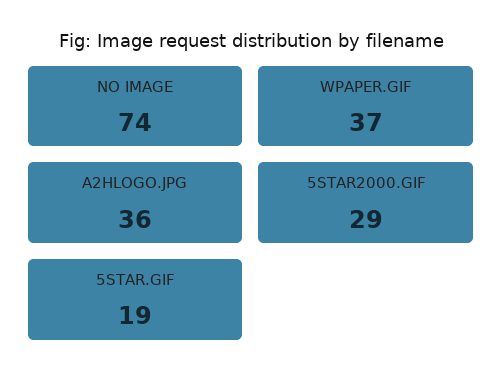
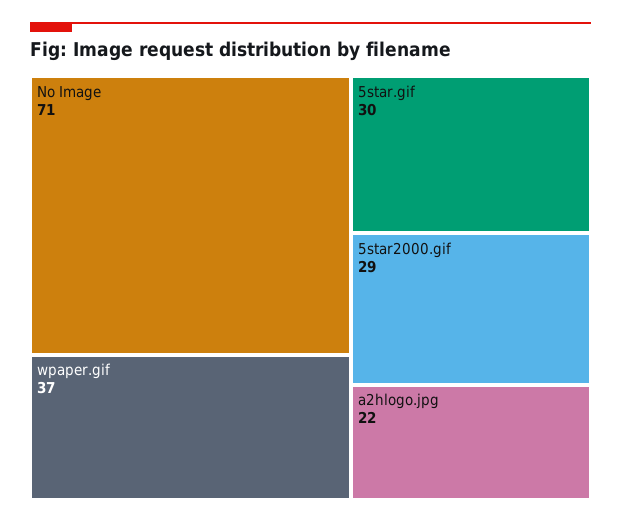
  {
-   "NO IMAGE": 74,
+   "NO IMAGE": 71,
    "WPAPER.GIF": 37,
-   "A2HLOGO.JPG": 36,
+   "A2HLOGO.JPG": 22,
    "5STAR2000.GIF": 29,
-   "5STAR.GIF": 19
+   "5STAR.GIF": 30
  }

